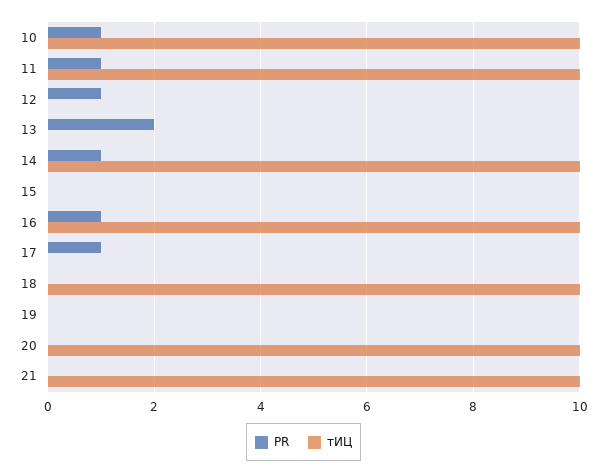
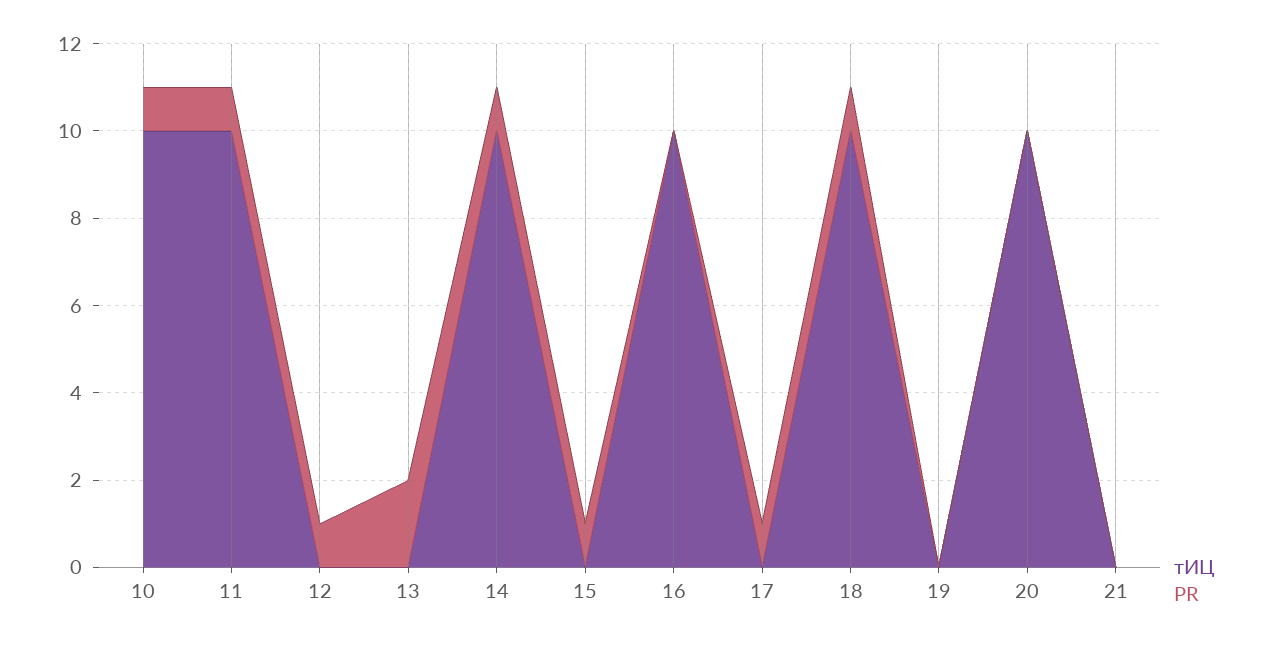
  {
    "PR": {
      "10": 1,
      "11": 1,
      "12": 1,
      "13": 2,
      "14": 1,
-     "15": 0,
+     "15": 1,
-     "16": 1,
+     "16": 0,
      "17": 1,
-     "18": 0,
+     "18": 1,
      "19": 0,
      "20": 0,
      "21": 0
    },
    "тИЦ": {
      "10": 10,
      "11": 10,
      "12": 0,
      "13": 0,
      "14": 10,
      "15": 0,
      "16": 10,
      "17": 0,
      "18": 10,
      "19": 0,
      "20": 10,
-     "21": 10
+     "21": 0
    }
  }

